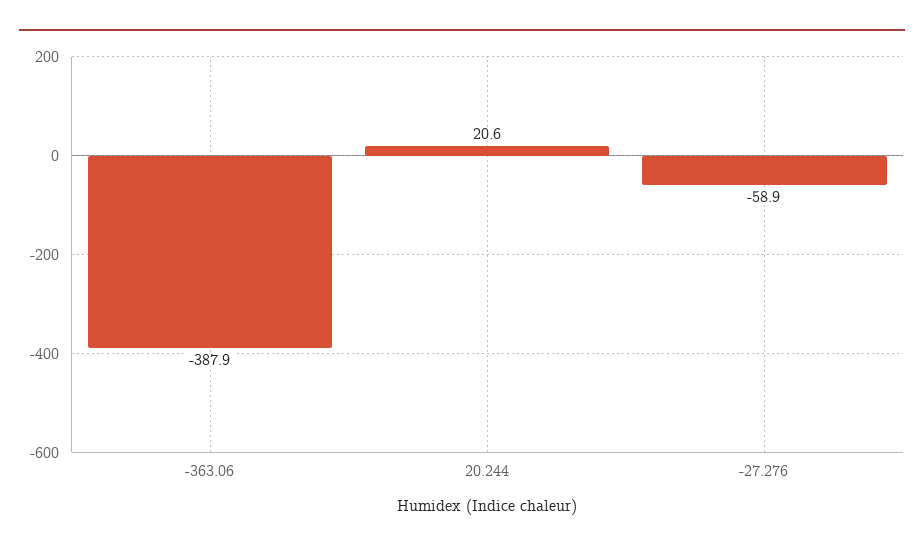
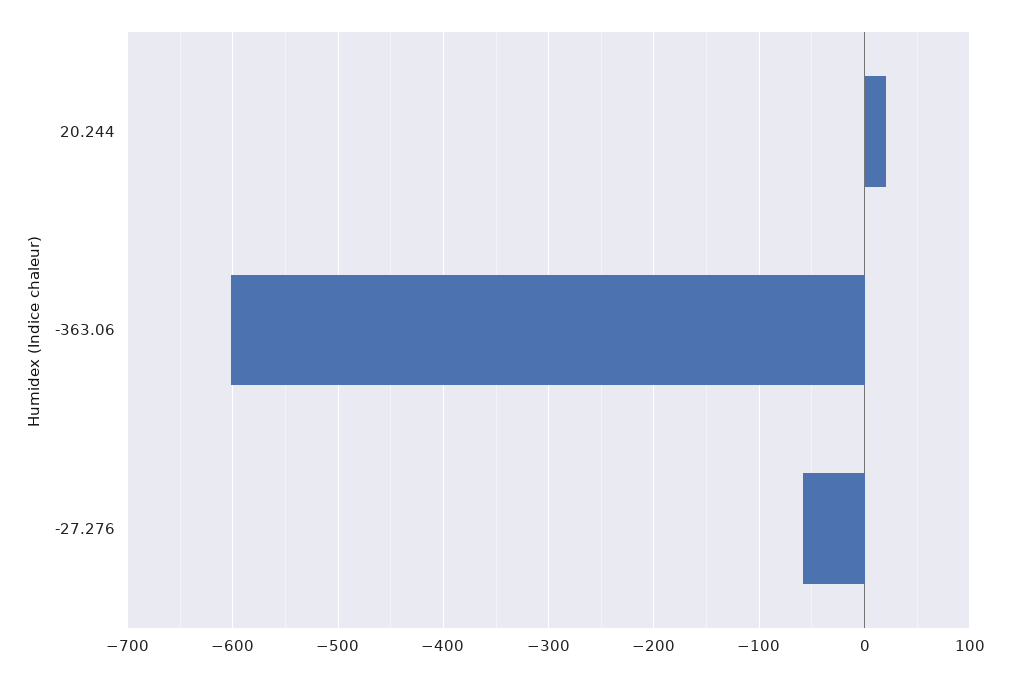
  {
-   "-363.06": -387.9,
+   "-363.06": -600,
    "20.244": 20.6,
    "-27.276": -58.9
  }

